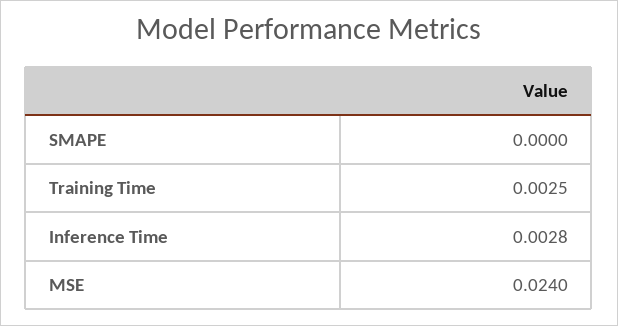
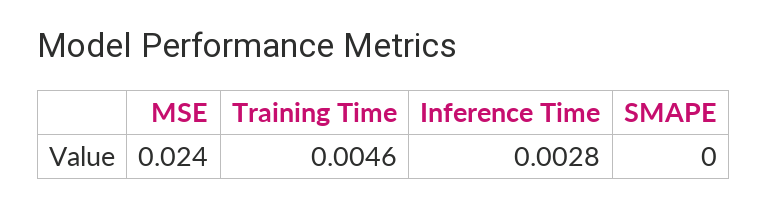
  {
    "SMAPE": 0,
-   "Training Time": 0.0025,
+   "Training Time": 0.0046,
    "Inference Time": 0.0028,
    "MSE": 0.024
  }

